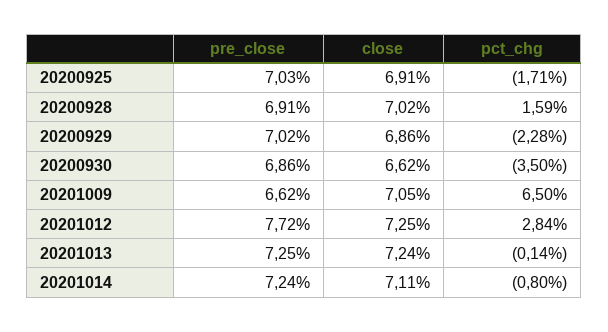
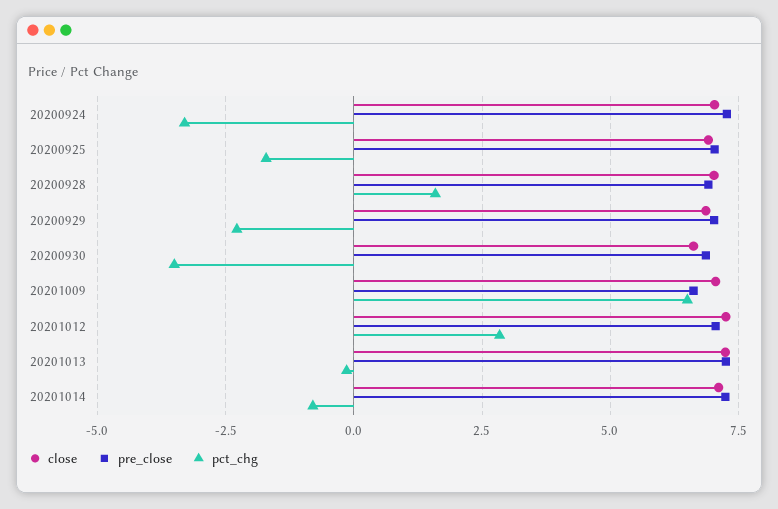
  {
    "pre_close": {
      "20200925": 7.03,
      "20200928": 6.91,
      "20200929": 7.02,
      "20200930": 6.86,
      "20201009": 6.62,
-     "20201012": 7.72,
+     "20201012": 7,
      "20201013": 7.25,
-     "20201014": 7.24
+     "20201014": 7.24,
+     "20200924": 7.25
    },
    "close": {
      "20200925": 6.91,
      "20200928": 7.02,
      "20200929": 6.86,
      "20200930": 6.62,
      "20201009": 7.05,
      "20201012": 7.25,
      "20201013": 7.24,
-     "20201014": 7.11
+     "20201014": 7.11,
+     "20200924": 7
    },
    "pct_chg": {
      "20200925": -1.71,
      "20200928": 1.59,
      "20200929": -2.28,
      "20200930": -3.5,
      "20201009": 6.5,
      "20201012": 2.84,
      "20201013": -0.14,
-     "20201014": -0.8
+     "20201014": -0.8,
+     "20200924": -3.25
    }
  }

